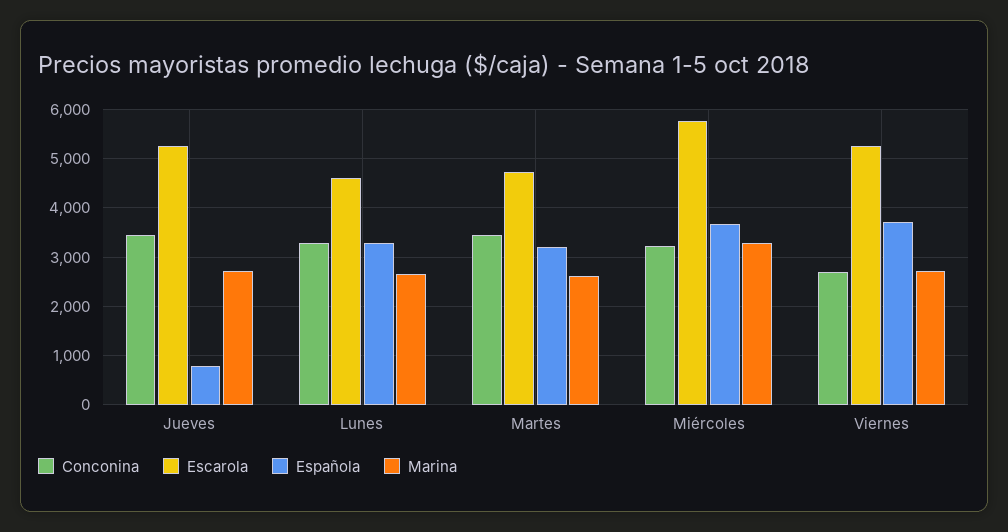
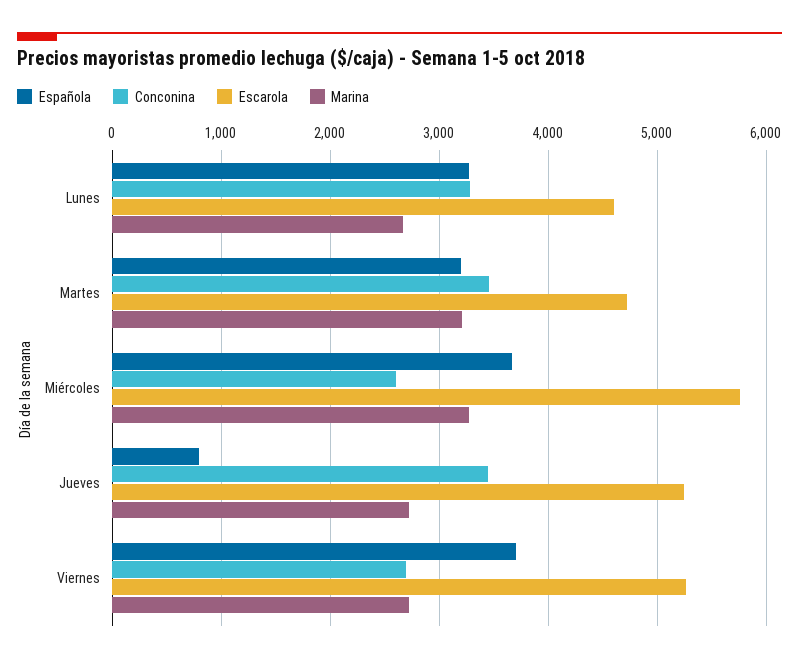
  {
    "Conconina": {
      "Jueves": 3400,
      "Lunes": 3300,
      "Martes": 3500,
-     "Miércoles": 3200,
+     "Miércoles": 2600,
      "Viernes": 2700
    },
    "Escarola": {
      "Jueves": 5300,
      "Lunes": 4600,
      "Martes": 4700,
      "Miércoles": 5800,
      "Viernes": 5300
    },
    "Española": {
      "Jueves": 800,
      "Lunes": 3300,
      "Martes": 3200,
      "Miércoles": 3700,
      "Viernes": 3700
    },
    "Marina": {
      "Jueves": 2700,
      "Lunes": 2700,
-     "Martes": 2600,
+     "Martes": 3200,
      "Miércoles": 3300,
      "Viernes": 2700
    }
  }

